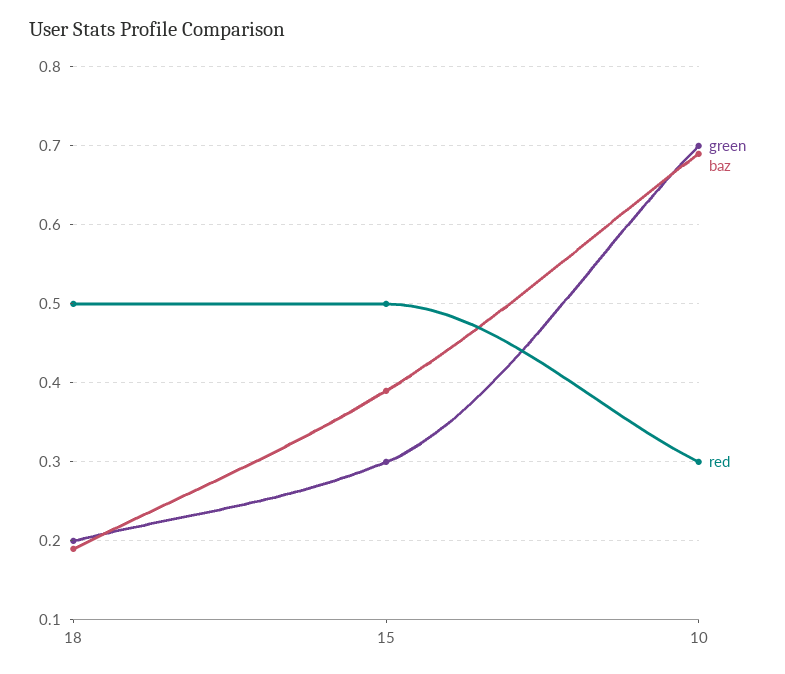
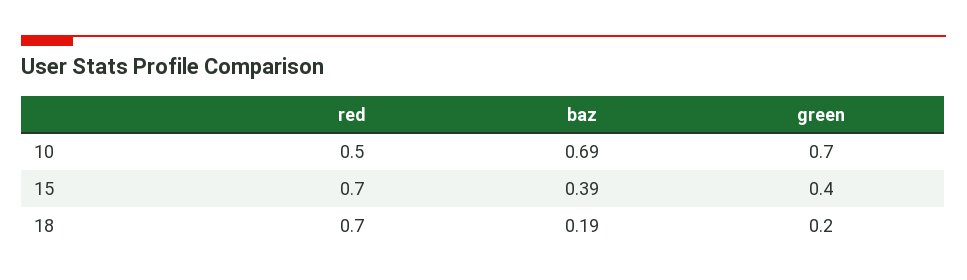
  {
    "green": {
      "18": 0.2,
-     "15": 0.3,
+     "15": 0.4,
      "10": 0.7
    },
    "baz": {
      "18": 0.19,
      "15": 0.39,
      "10": 0.69
    },
    "red": {
-     "18": 0.5,
+     "18": 0.7,
-     "15": 0.5,
+     "15": 0.7,
-     "10": 0.3
+     "10": 0.5
    }
  }

